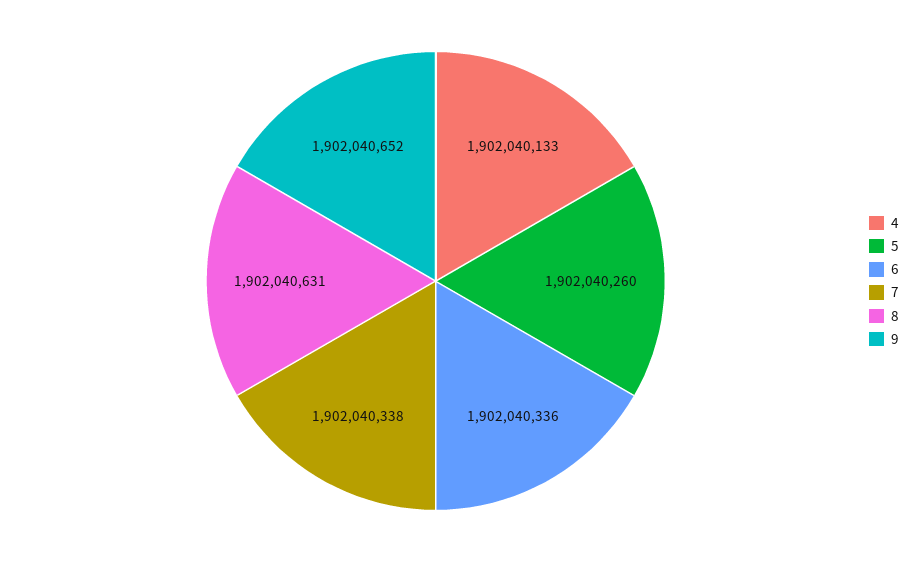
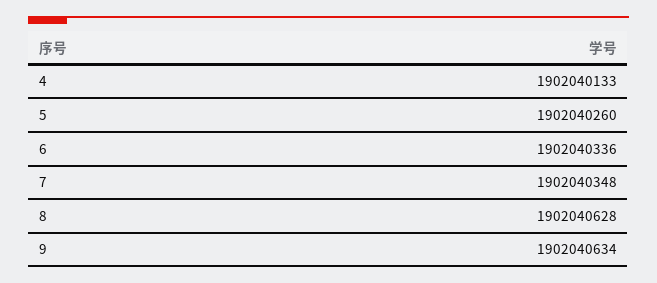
  {
    "4": 1902040133,
    "5": 1902040260,
    "6": 1902040336,
-   "7": 1902040338,
+   "7": 1902040348,
-   "8": 1902040631,
+   "8": 1902040628,
-   "9": 1902040652
+   "9": 1902040634
  }

